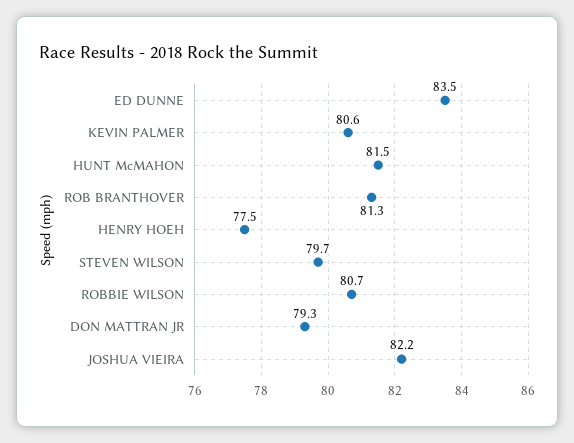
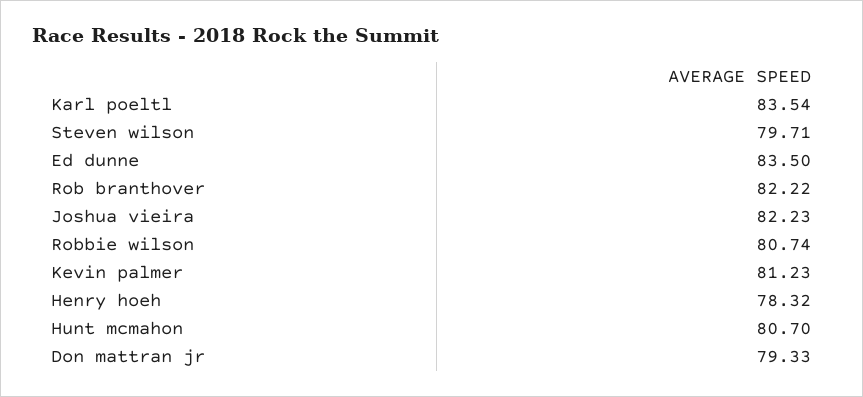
  {
    "ED DUNNE": 83.5,
-   "KEVIN PALMER": 80.6,
+   "KEVIN PALMER": 81.23,
-   "HUNT McMAHON": 81.5,
+   "HUNT McMAHON": 80.7,
-   "ROB BRANTHOVER": 81.3,
+   "ROB BRANTHOVER": 82.22,
-   "HENRY HOEH": 77.5,
+   "HENRY HOEH": 78.32,
    "STEVEN WILSON": 79.71,
    "ROBBIE WILSON": 80.74,
    "DON MATTRAN JR": 79.33,
-   "JOSHUA VIEIRA": 82.23
+   "JOSHUA VIEIRA": 82.23,
+   "Karl poeltl": 83.54
  }

